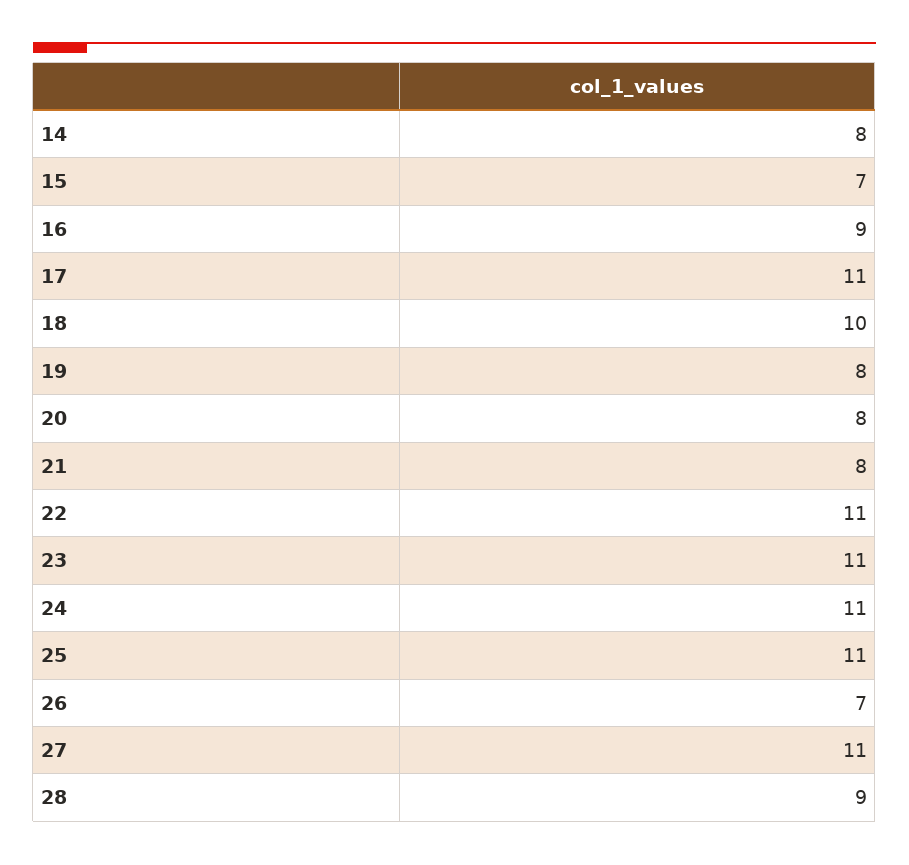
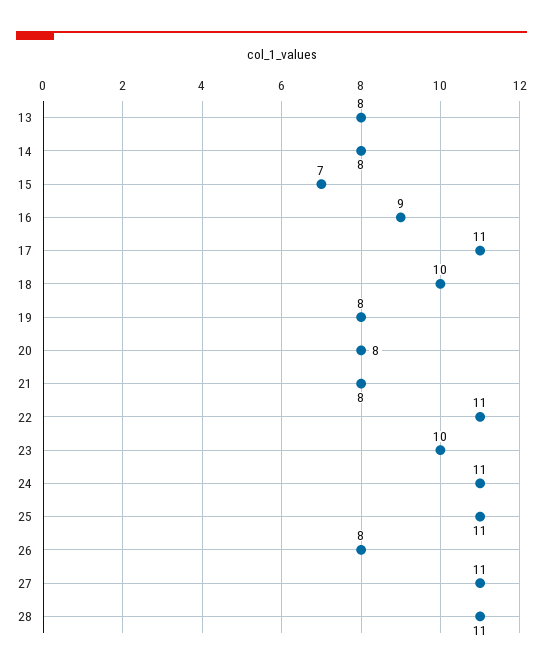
  {
    "14": 8,
    "15": 7,
    "16": 9,
    "17": 11,
    "18": 10,
    "19": 8,
    "20": 8,
    "21": 8,
    "22": 11,
-   "23": 11,
+   "23": 10,
    "24": 11,
    "25": 11,
-   "26": 7,
+   "26": 8,
    "27": 11,
-   "28": 9
+   "28": 11,
+   "13": 8
  }

